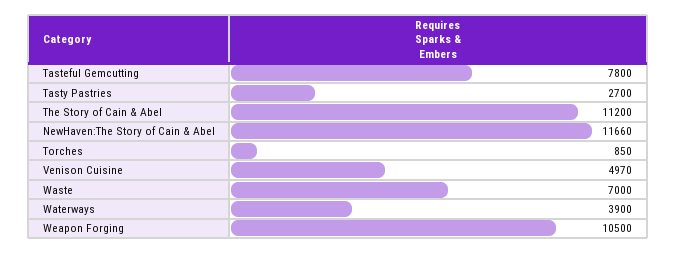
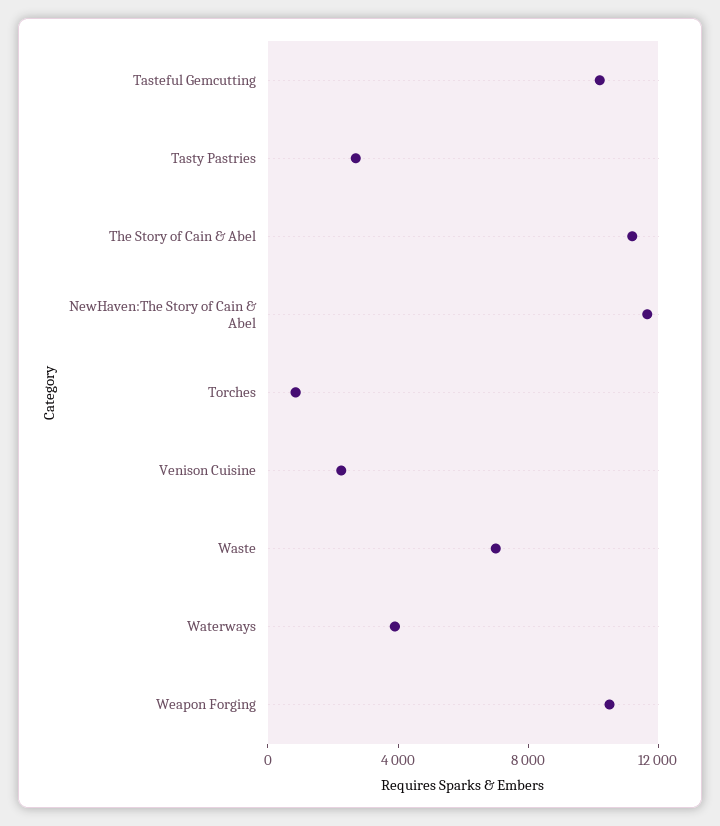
  {
-   "Tasteful Gemcutting": 7800,
+   "Tasteful Gemcutting": 10000,
    "Tasty Pastries": 2700,
    "The Story of Cain & Abel": 11200,
    "NewHaven:The Story of Cain & Abel": 11660,
    "Torches": 850,
-   "Venison Cuisine": 4970,
+   "Venison Cuisine": 2000,
    "Waste": 7000,
    "Waterways": 3900,
    "Weapon Forging": 10500
  }

